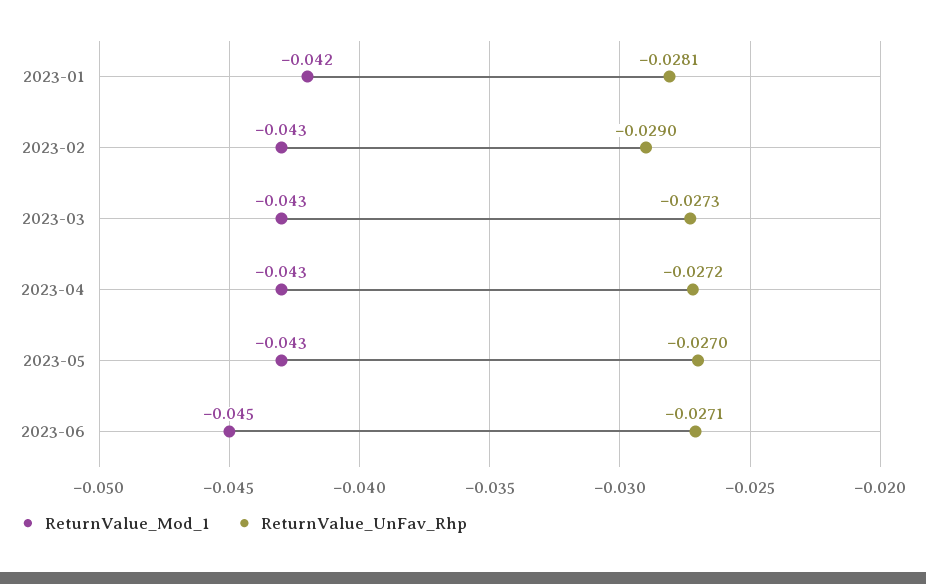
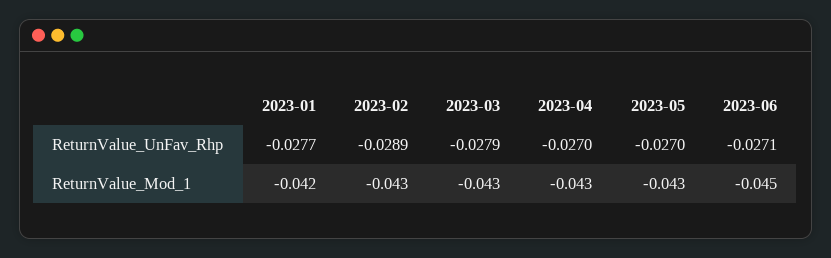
  {
    "ReturnValue_Mod_1": {
      "2023-01": -0.042,
      "2023-02": -0.043,
      "2023-03": -0.043,
      "2023-04": -0.043,
      "2023-05": -0.043,
      "2023-06": -0.045
    },
    "ReturnValue_UnFav_Rhp": {
-     "2023-01": -0.0281,
+     "2023-01": -0.0277,
-     "2023-02": -0.029,
+     "2023-02": -0.0289,
-     "2023-03": -0.0273,
+     "2023-03": -0.0279,
-     "2023-04": -0.0272,
+     "2023-04": -0.027,
      "2023-05": -0.027,
      "2023-06": -0.0271
    }
  }

